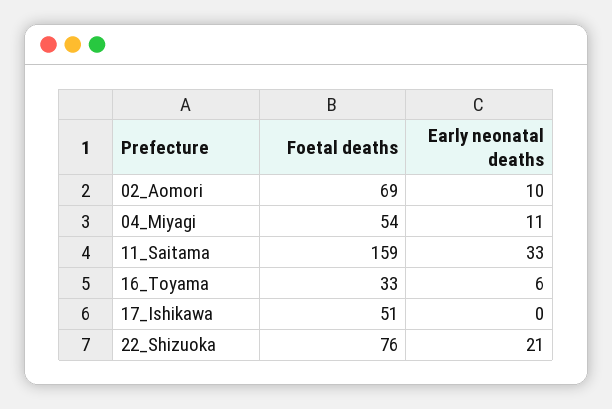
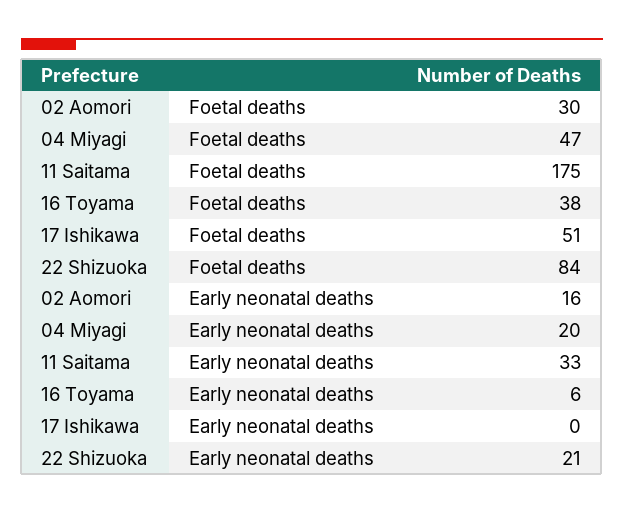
  {
    "Foetal deaths": {
-     "02_Aomori": 69,
+     "02_Aomori": 30,
-     "04_Miyagi": 54,
+     "04_Miyagi": 47,
-     "11_Saitama": 159,
+     "11_Saitama": 175,
-     "16_Toyama": 33,
+     "16_Toyama": 38,
      "17_Ishikawa": 51,
-     "22_Shizuoka": 76
+     "22_Shizuoka": 84
    },
    "Early neonatal deaths": {
-     "02_Aomori": 10,
+     "02_Aomori": 16,
-     "04_Miyagi": 11,
+     "04_Miyagi": 20,
      "11_Saitama": 33,
      "16_Toyama": 6,
      "17_Ishikawa": 0,
      "22_Shizuoka": 21
    }
  }

